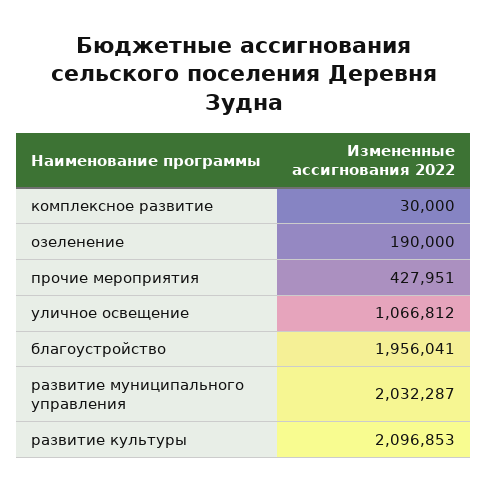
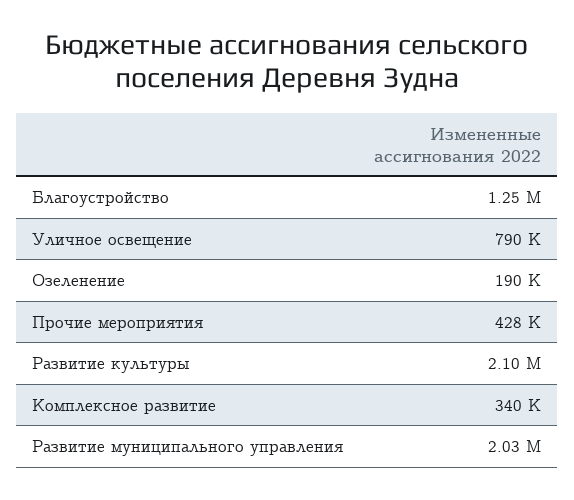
  {
-   "комплексное развитие": 30000,
+   "комплексное развитие": 340000,
    "озеленение": 190000,
    "прочие мероприятия": 427951,
-   "уличное освещение": 1066812,
+   "уличное освещение": 790000,
-   "благоустройство": 1956041,
+   "благоустройство": 1250000,
    "развитие муниципального управления": 2032287,
    "развитие культуры": 2096853
  }

